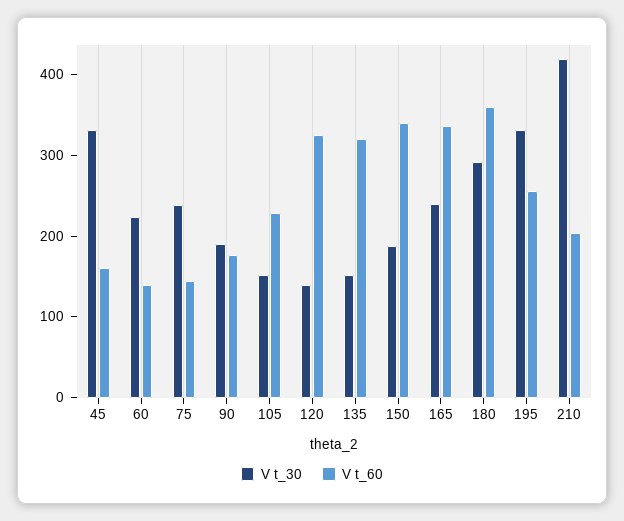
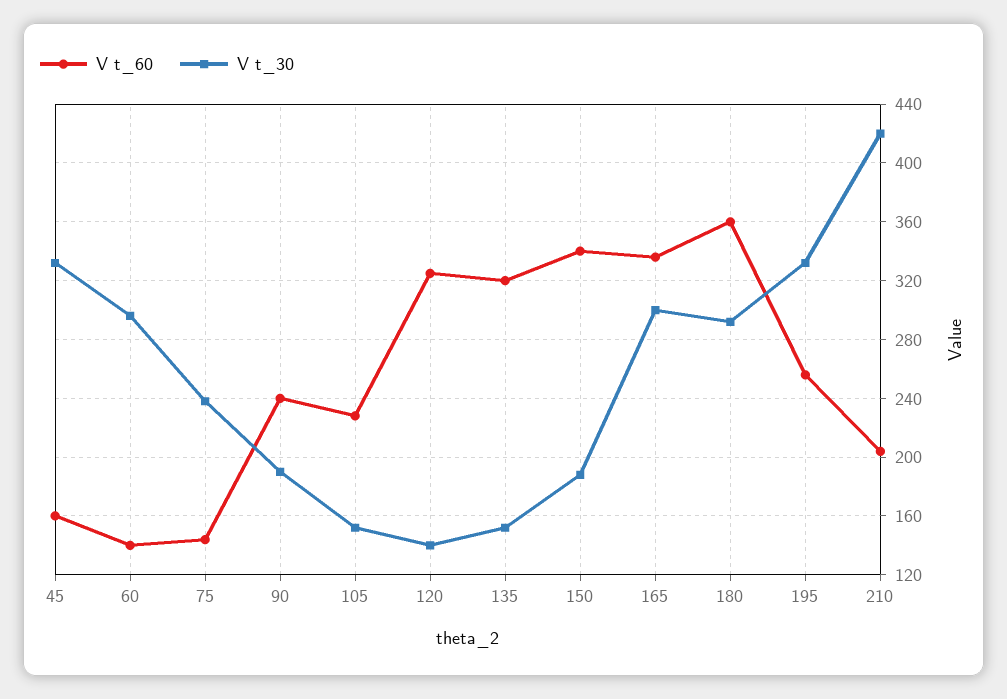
  {
    "V t_30": {
      "45": 330,
-     "60": 220,
+     "60": 295,
      "75": 240,
      "90": 190,
      "105": 150,
      "120": 140,
      "135": 150,
      "150": 190,
-     "165": 240,
+     "165": 300,
      "180": 290,
      "195": 330,
      "210": 420
    },
    "V t_60": {
      "45": 160,
      "60": 140,
      "75": 145,
-     "90": 180,
+     "90": 240,
      "105": 230,
      "120": 325,
      "135": 320,
      "150": 340,
      "165": 335,
      "180": 360,
      "195": 255,
      "210": 205
    }
  }

